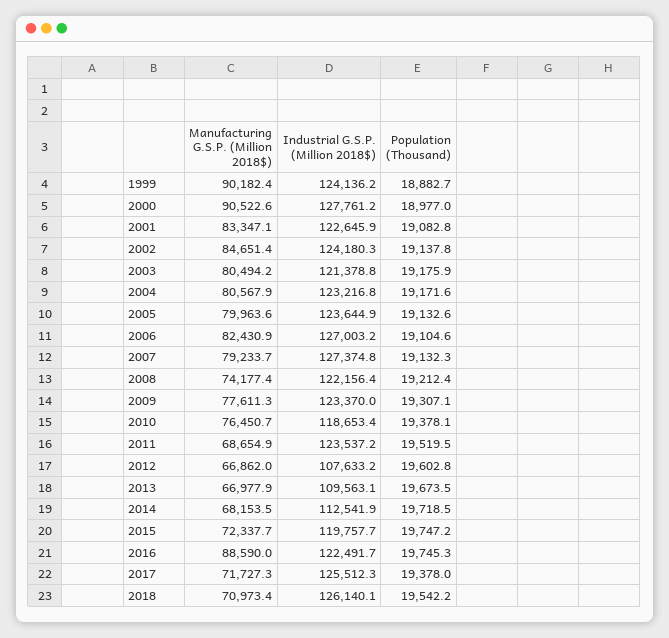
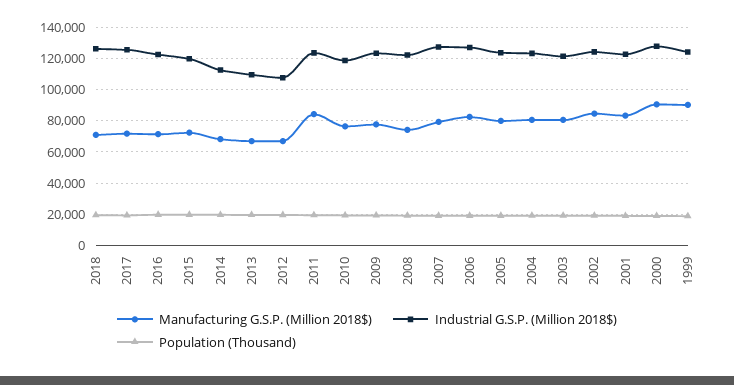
  {
    "Manufacturing G.S.P. (Million 2018$)": {
      "1999": 90182.4,
      "2000": 90522.6,
      "2001": 83347.1,
      "2002": 84651.4,
      "2003": 80494.2,
      "2004": 80567.9,
      "2005": 79963.6,
      "2006": 82430.9,
      "2007": 79233.7,
      "2008": 74177.4,
      "2009": 77611.3,
      "2010": 76450.7,
-     "2011": 68654.9,
+     "2011": 85000,
      "2012": 66862,
      "2013": 66977.9,
      "2014": 68153.5,
      "2015": 72337.7,
-     "2016": 88590,
+     "2016": 70000,
      "2017": 71727.3,
      "2018": 70973.4
    },
    "Industrial G.S.P. (Million 2018$)": {
      "1999": 124136.2,
      "2000": 127761.2,
      "2001": 122645.9,
      "2002": 124180.3,
      "2003": 121378.8,
      "2004": 123216.8,
      "2005": 123644.9,
      "2006": 127003.2,
      "2007": 127374.8,
      "2008": 122156.4,
      "2009": 123370,
      "2010": 118653.4,
      "2011": 123537.2,
      "2012": 107633.2,
      "2013": 109563.1,
      "2014": 112541.9,
      "2015": 119757.7,
      "2016": 122491.7,
      "2017": 125512.3,
      "2018": 126140.1
    },
    "Population (Thousand)": {
      "1999": 18882.7,
      "2000": 18977,
      "2001": 19082.8,
      "2002": 19137.8,
      "2003": 19175.9,
      "2004": 19171.6,
      "2005": 19132.6,
      "2006": 19104.6,
      "2007": 19132.3,
      "2008": 19212.4,
      "2009": 19307.1,
      "2010": 19378.1,
      "2011": 19519.5,
      "2012": 19602.8,
      "2013": 19673.5,
      "2014": 19718.5,
      "2015": 19747.2,
      "2016": 19745.3,
      "2017": 19378,
      "2018": 19542.2
    }
  }

